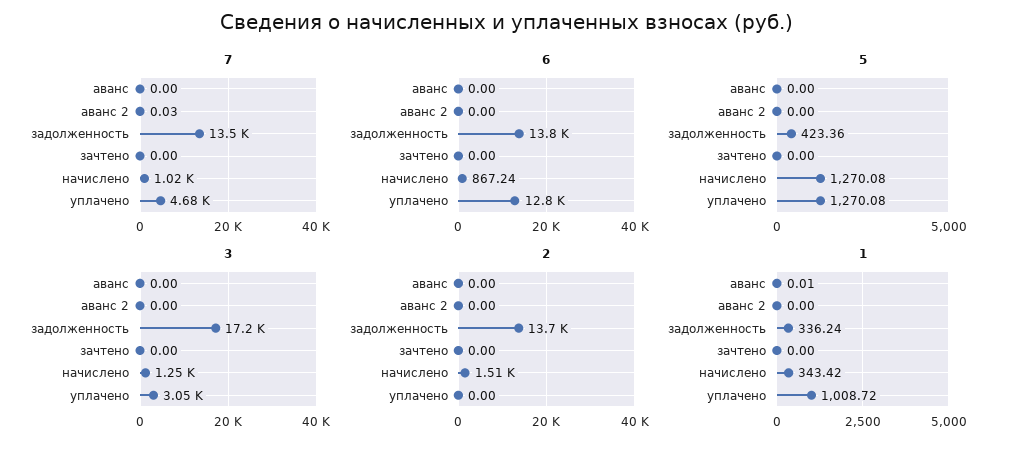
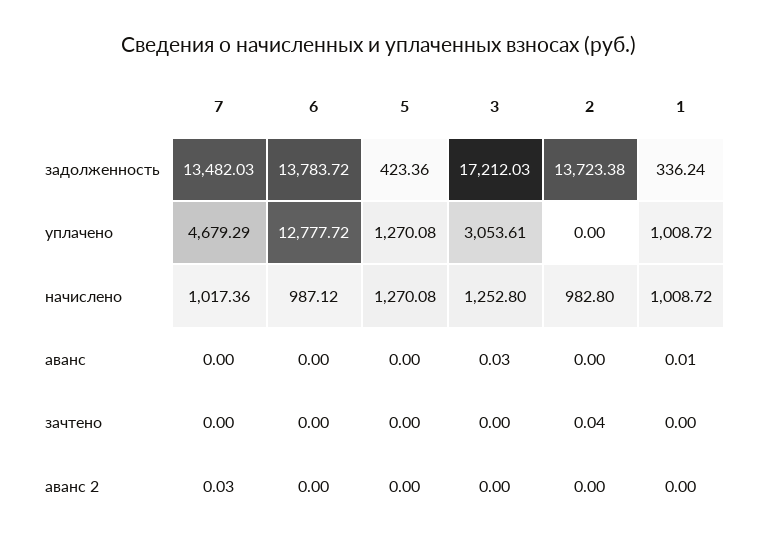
  {
    "7": {
      "аванс": 0,
      "аванс 2": 0.03,
      "задолженность": 13482.03,
      "зачтено": 0,
      "начислено": 1017.36,
      "уплачено": 4679.29
    },
    "6": {
      "аванс": 0,
      "аванс 2": 0,
      "задолженность": 13783.72,
      "зачтено": 0,
-     "начислено": 867.24,
+     "начислено": 987.12,
      "уплачено": 12777.72
    },
    "5": {
      "аванс": 0,
      "аванс 2": 0,
      "задолженность": 423.36,
      "зачтено": 0,
      "начислено": 1270.08,
      "уплачено": 1270.08
    },
    "3": {
-     "аванс": 0,
+     "аванс": 0.03,
      "аванс 2": 0,
      "задолженность": 17212.03,
      "зачтено": 0,
      "начислено": 1252.8,
      "уплачено": 3053.61
    },
    "2": {
      "аванс": 0,
      "аванс 2": 0,
      "задолженность": 13723.38,
-     "зачтено": 0,
+     "зачтено": 0.04,
-     "начислено": 1510,
+     "начислено": 982.8,
      "уплачено": 0
    },
    "1": {
      "аванс": 0.01,
      "аванс 2": 0,
      "задолженность": 336.24,
      "зачтено": 0,
-     "начислено": 343.42,
+     "начислено": 1008.72,
      "уплачено": 1008.72
    }
  }

